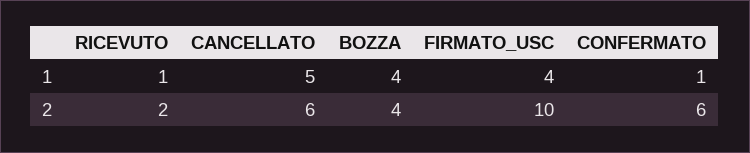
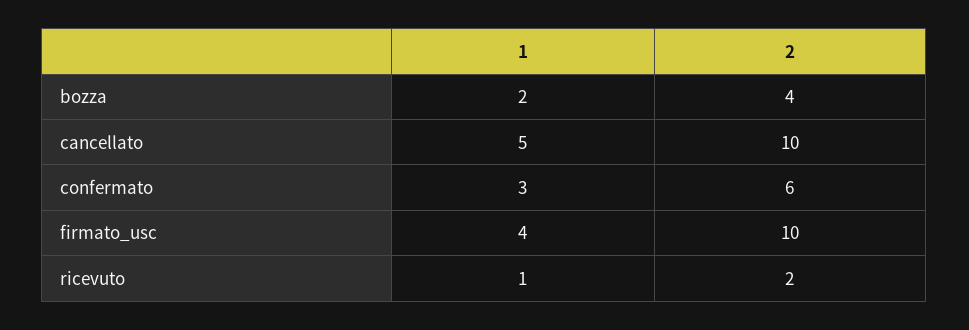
  {
    "RICEVUTO": {
      "1": 1,
      "2": 2
    },
    "CANCELLATO": {
      "1": 5,
-     "2": 6
+     "2": 10
    },
    "BOZZA": {
-     "1": 4,
+     "1": 2,
      "2": 4
    },
    "FIRMATO_USC": {
      "1": 4,
      "2": 10
    },
    "CONFERMATO": {
-     "1": 1,
+     "1": 3,
      "2": 6
    }
  }

